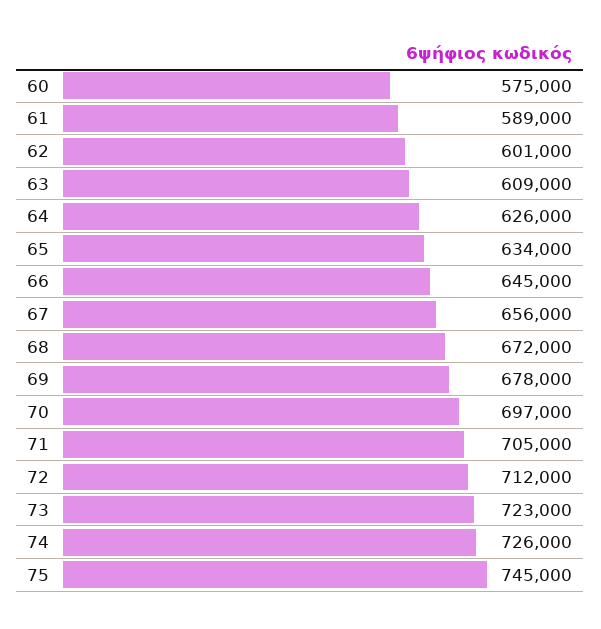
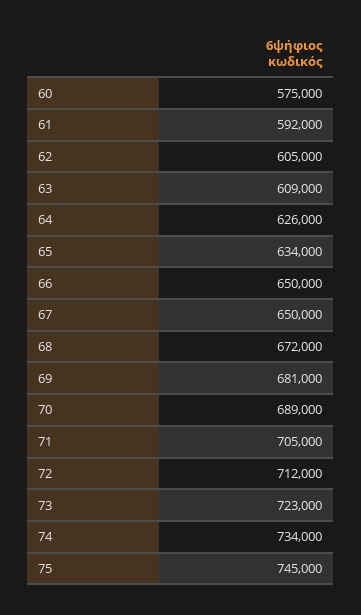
  {
    "60": 575000,
-   "61": 589000,
+   "61": 592000,
-   "62": 601000,
+   "62": 605000,
    "63": 609000,
    "64": 626000,
    "65": 634000,
-   "66": 645000,
+   "66": 650000,
-   "67": 656000,
+   "67": 650000,
    "68": 672000,
-   "69": 678000,
+   "69": 681000,
-   "70": 697000,
+   "70": 689000,
    "71": 705000,
    "72": 712000,
    "73": 723000,
-   "74": 726000,
+   "74": 734000,
    "75": 745000
  }

